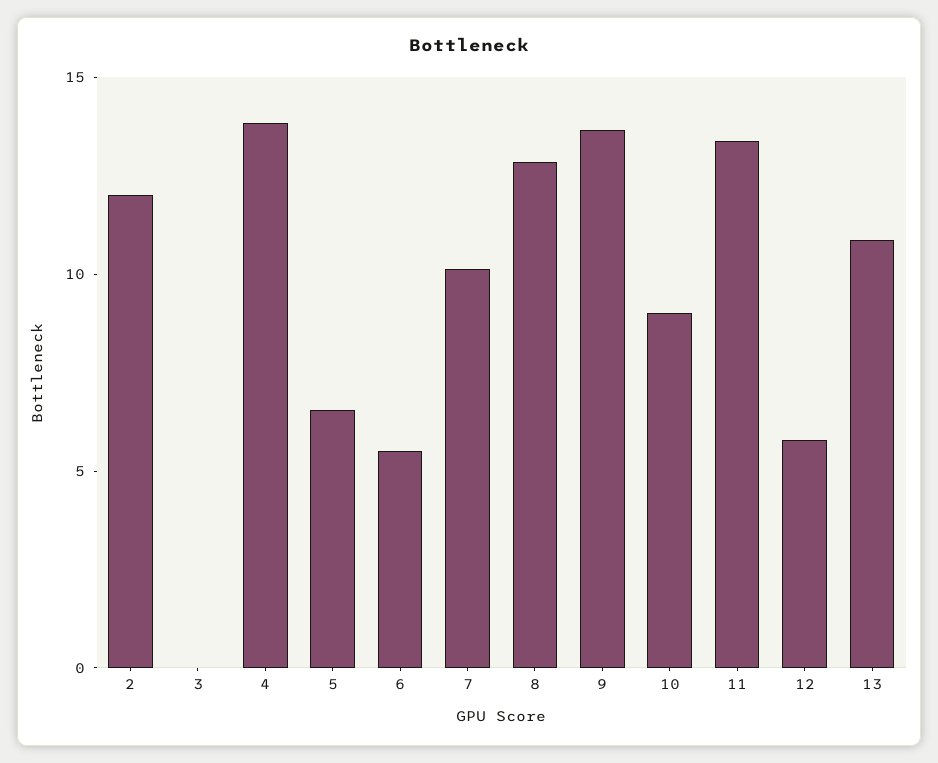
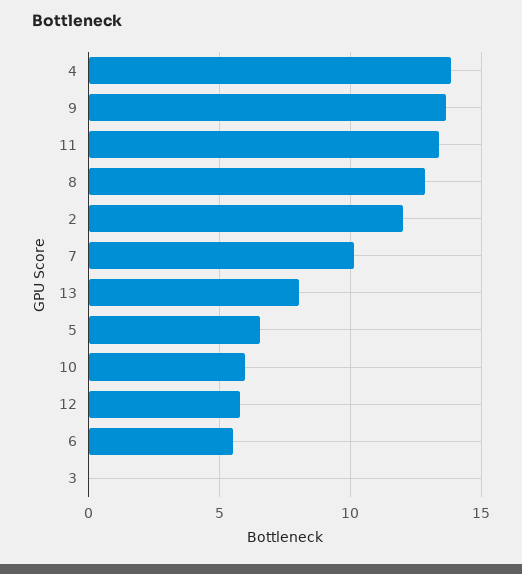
  {
    "2": 12,
    "3": 0,
    "4": 14,
    "5": 6.5,
    "6": 5.5,
    "7": 10,
    "8": 13,
    "9": 13.5,
-   "10": 9,
+   "10": 6,
    "11": 13.5,
    "12": 6,
-   "13": 11
+   "13": 8
  }

